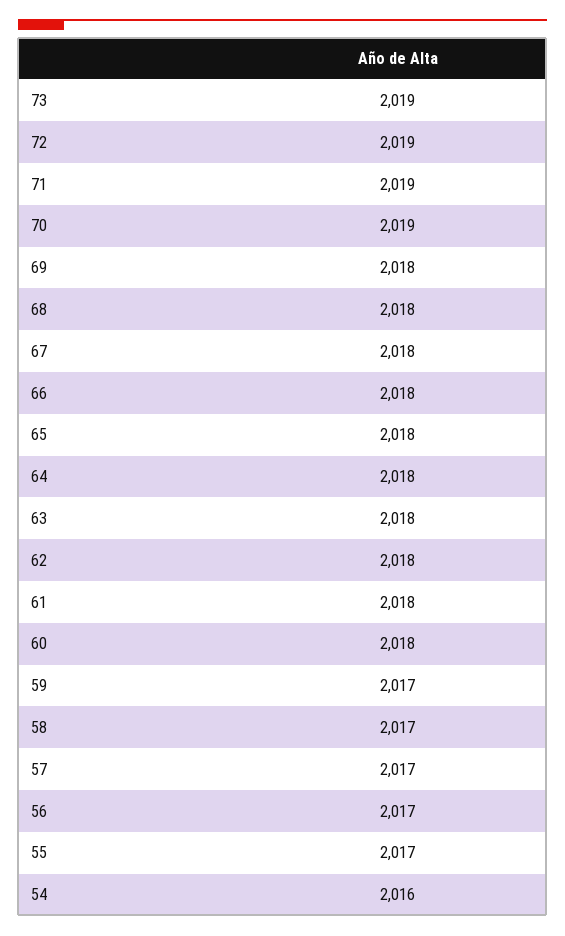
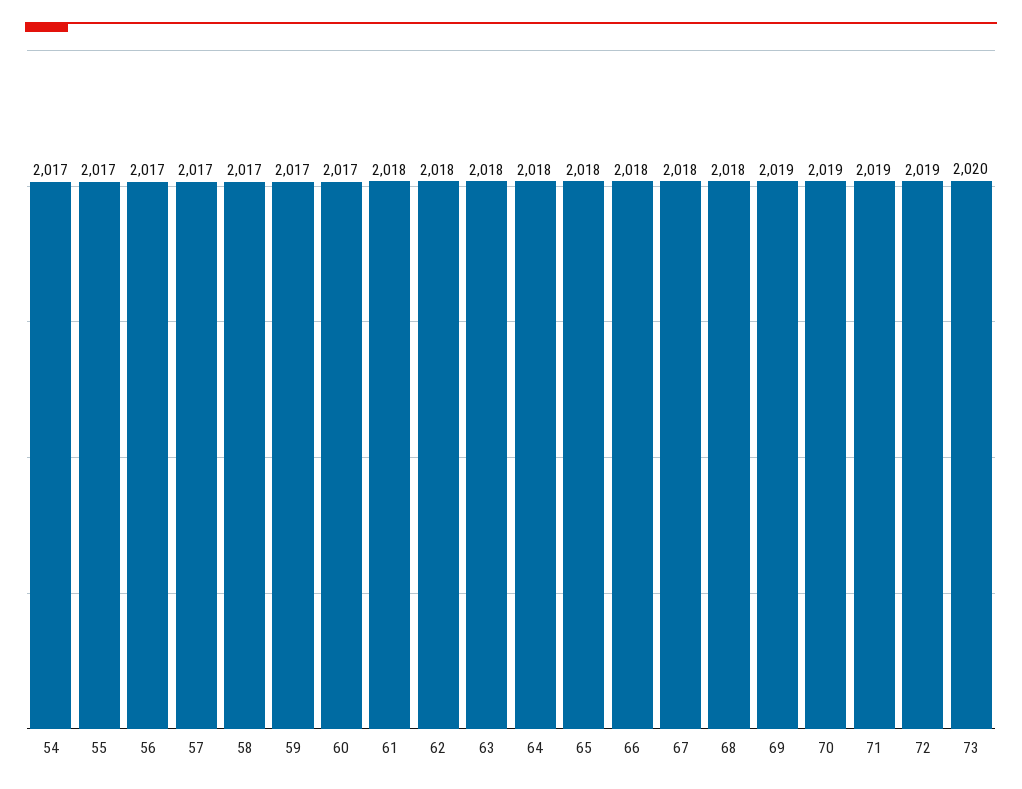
  {
-   "73": 2019,
+   "73": 2020,
    "72": 2019,
    "71": 2019,
    "70": 2019,
-   "69": 2018,
+   "69": 2019,
    "68": 2018,
    "67": 2018,
    "66": 2018,
    "65": 2018,
    "64": 2018,
    "63": 2018,
    "62": 2018,
    "61": 2018,
-   "60": 2018,
+   "60": 2017,
    "59": 2017,
    "58": 2017,
    "57": 2017,
    "56": 2017,
    "55": 2017,
-   "54": 2016
+   "54": 2017
  }

